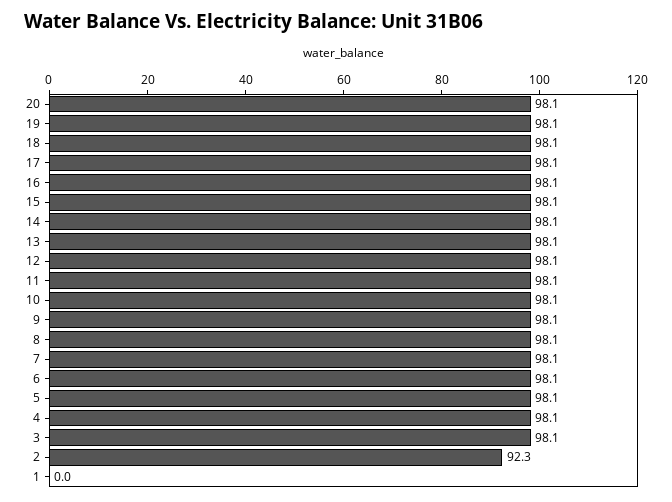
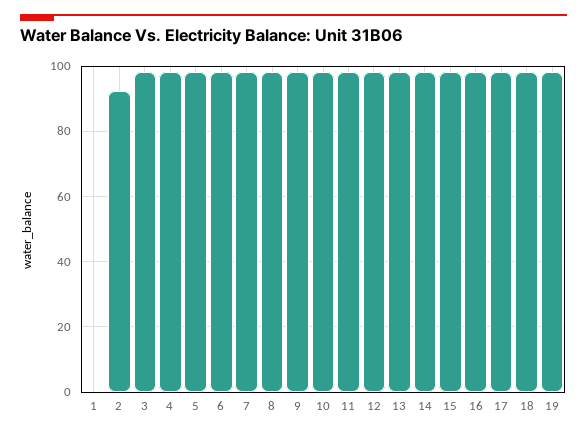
  {
-   "20": 98.1,
    "19": 98.1,
    "18": 98.1,
    "17": 98.1,
    "16": 98.1,
    "15": 98.1,
    "14": 98.1,
    "13": 98.1,
    "12": 98.1,
    "11": 98.1,
    "10": 98.1,
    "9": 98.1,
    "8": 98.1,
    "7": 98.1,
    "6": 98.1,
    "5": 98.1,
    "4": 98.1,
    "3": 98.1,
    "2": 92.3,
    "1": 0
  }

